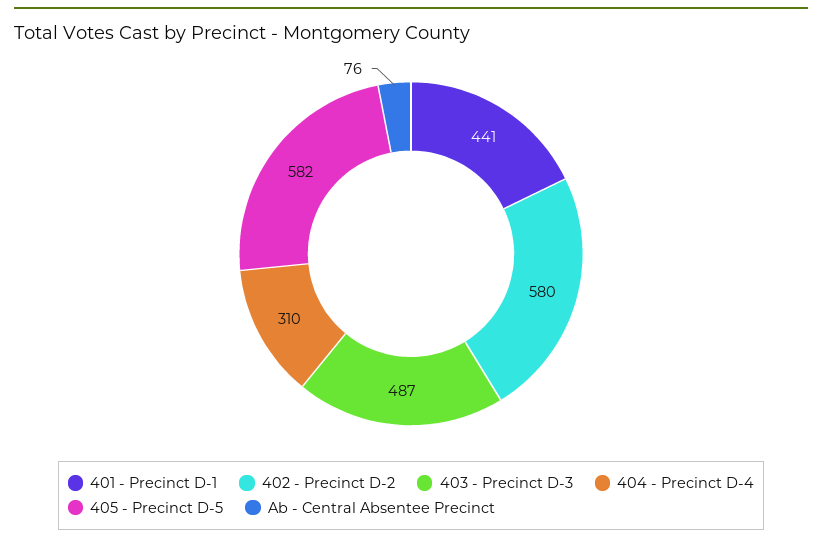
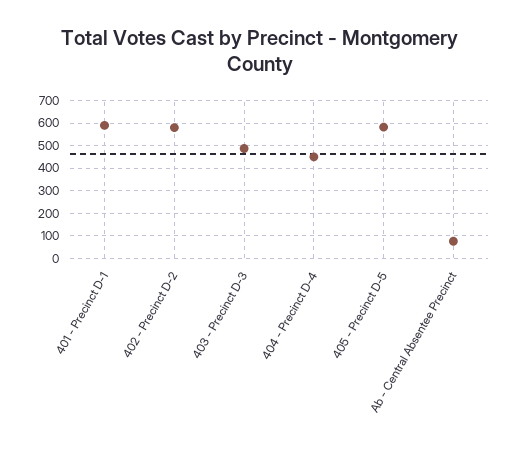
  {
-   "401 - Precinct D-1": 441,
+   "401 - Precinct D-1": 600,
    "402 - Precinct D-2": 580,
    "403 - Precinct D-3": 487,
-   "404 - Precinct D-4": 310,
+   "404 - Precinct D-4": 450,
    "405 - Precinct D-5": 582,
    "Ab - Central Absentee Precinct": 76
  }

